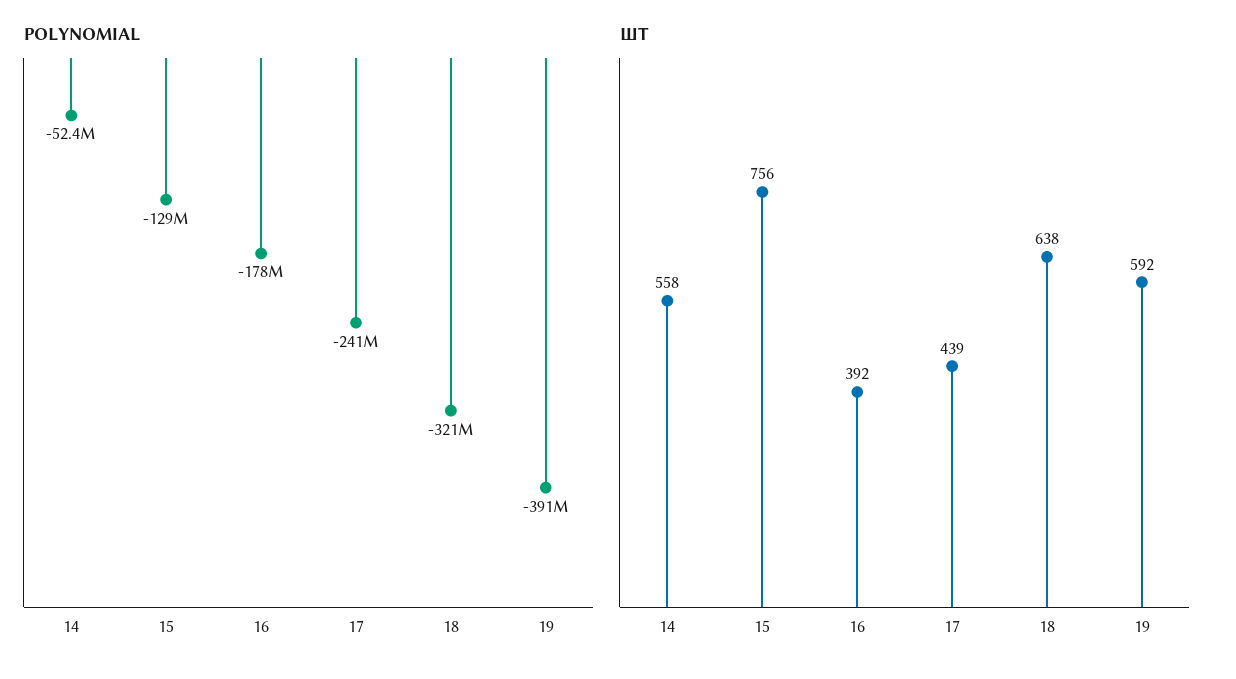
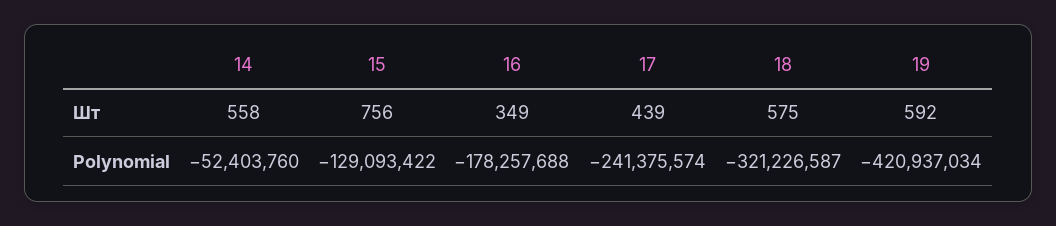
  {
    "POLYNOMIAL": {
      "14": -52403760,
      "15": -129093422,
      "16": -178257688,
      "17": -241375574,
      "18": -321226587,
-     "19": -391000000
+     "19": -420937034
    },
    "ШТ": {
      "14": 558,
      "15": 756,
-     "16": 392,
+     "16": 349,
      "17": 439,
-     "18": 638,
+     "18": 575,
      "19": 592
    }
  }

